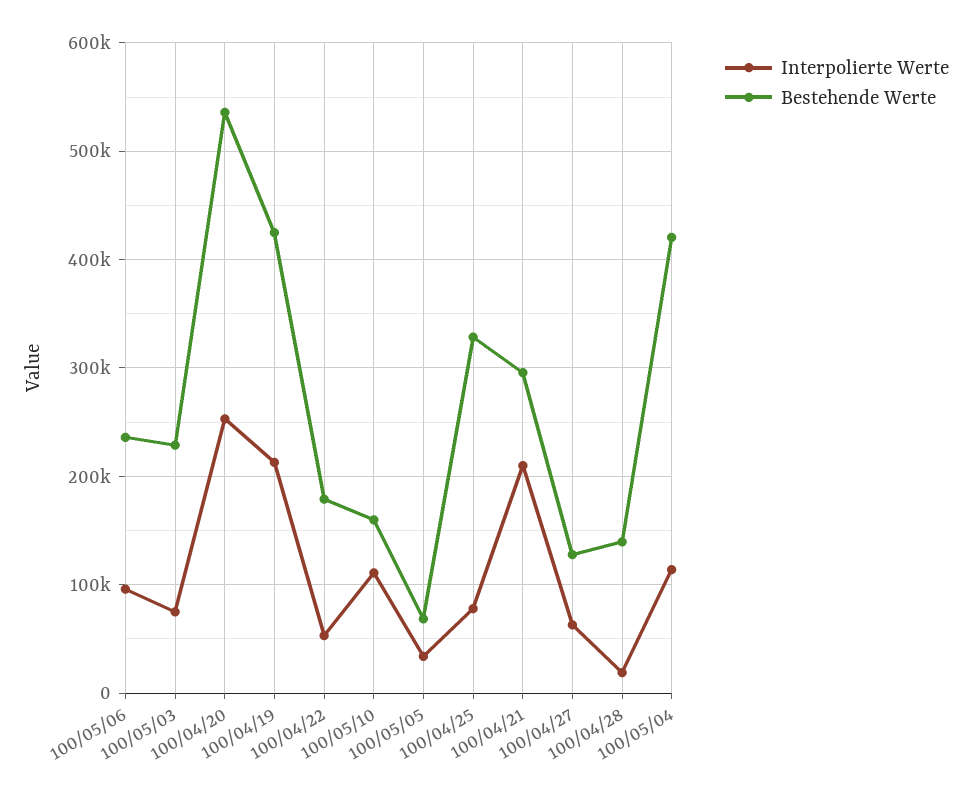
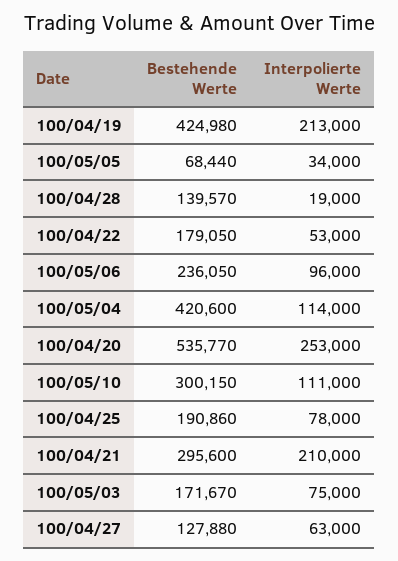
  {
    "Interpolierte Werte": {
      "100/05/06": 96000,
      "100/05/03": 75000,
      "100/04/20": 253000,
      "100/04/19": 213000,
      "100/04/22": 53000,
      "100/05/10": 111000,
      "100/05/05": 34000,
      "100/04/25": 78000,
      "100/04/21": 210000,
      "100/04/27": 63000,
      "100/04/28": 19000,
      "100/05/04": 114000
    },
    "Bestehende Werte": {
      "100/05/06": 236050,
-     "100/05/03": 230000,
+     "100/05/03": 171670,
      "100/04/20": 535770,
      "100/04/19": 424980,
      "100/04/22": 179050,
-     "100/05/10": 160000,
+     "100/05/10": 300150,
      "100/05/05": 68440,
-     "100/04/25": 330000,
+     "100/04/25": 190860,
      "100/04/21": 295600,
      "100/04/27": 127880,
      "100/04/28": 139570,
      "100/05/04": 420600
    }
  }

